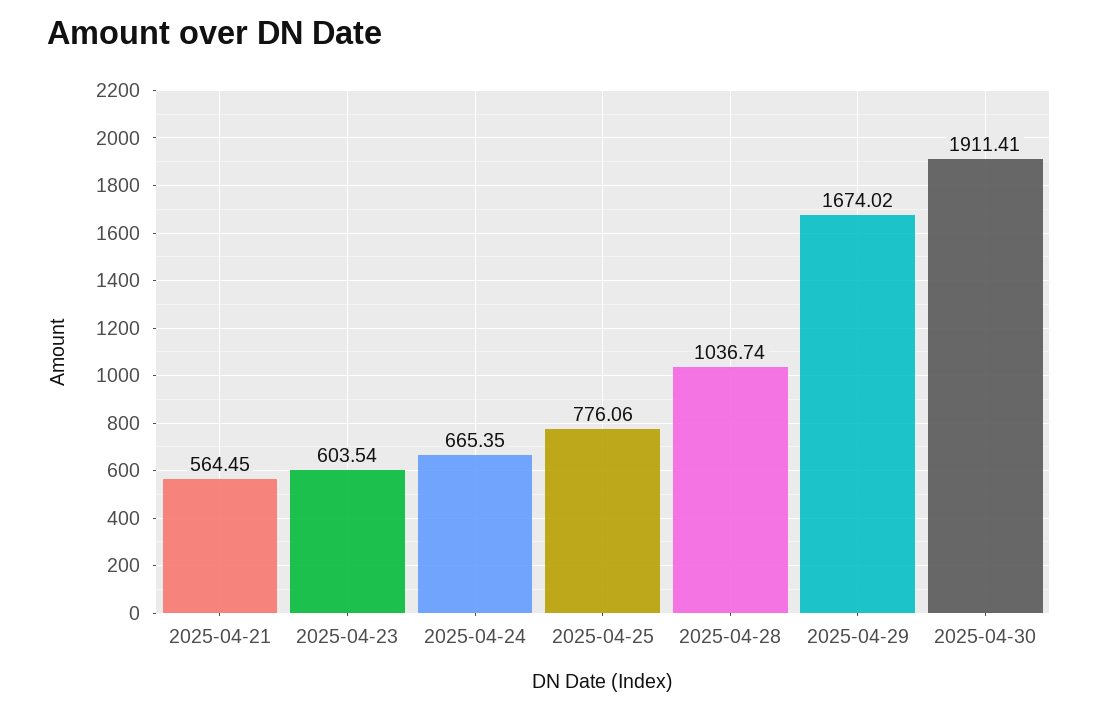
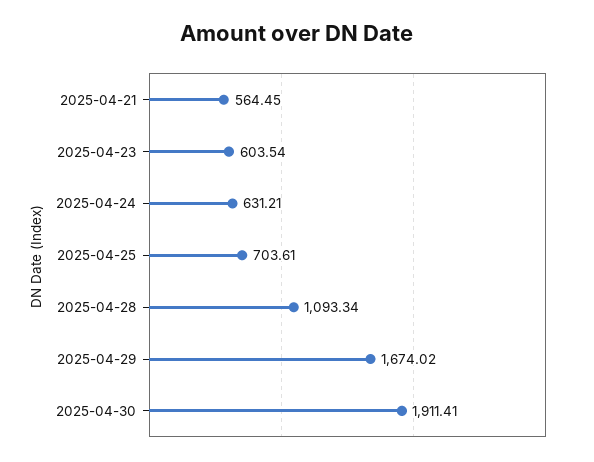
  {
    "2025-04-21": 564.45,
    "2025-04-23": 603.54,
-   "2025-04-24": 665.35,
+   "2025-04-24": 631.21,
-   "2025-04-25": 776.06,
+   "2025-04-25": 703.61,
-   "2025-04-28": 1036.74,
+   "2025-04-28": 1093.34,
    "2025-04-29": 1674.02,
    "2025-04-30": 1911.41
  }

